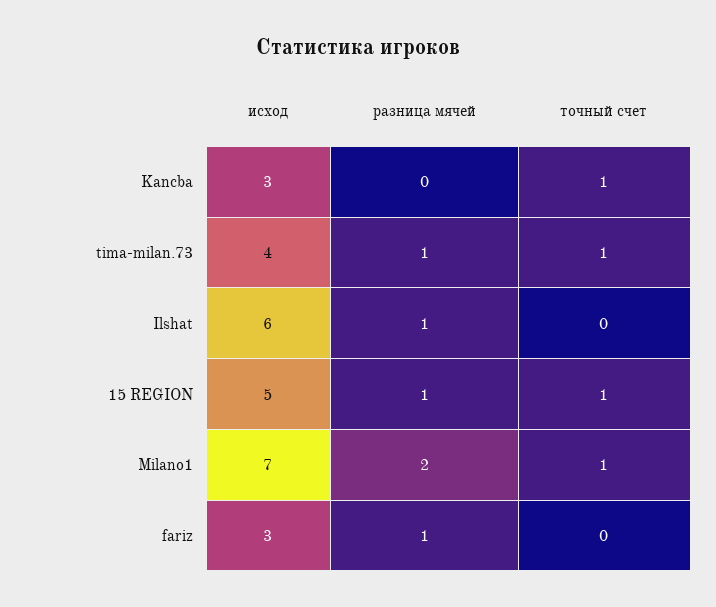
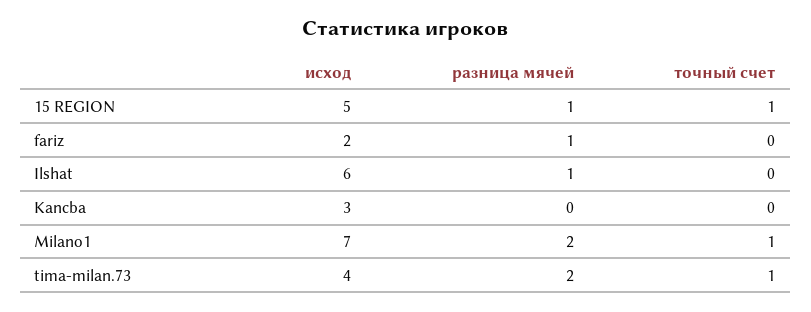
  {
    "исход": {
      "Kancba": 3,
      "tima-milan.73": 4,
      "Ilshat": 6,
      "15 REGION": 5,
      "Milano1": 7,
-     "fariz": 3
+     "fariz": 2
    },
    "разница мячей": {
      "Kancba": 0,
-     "tima-milan.73": 1,
+     "tima-milan.73": 2,
      "Ilshat": 1,
      "15 REGION": 1,
      "Milano1": 2,
      "fariz": 1
    },
    "точный счет": {
-     "Kancba": 1,
+     "Kancba": 0,
      "tima-milan.73": 1,
      "Ilshat": 0,
      "15 REGION": 1,
      "Milano1": 1,
      "fariz": 0
    }
  }

